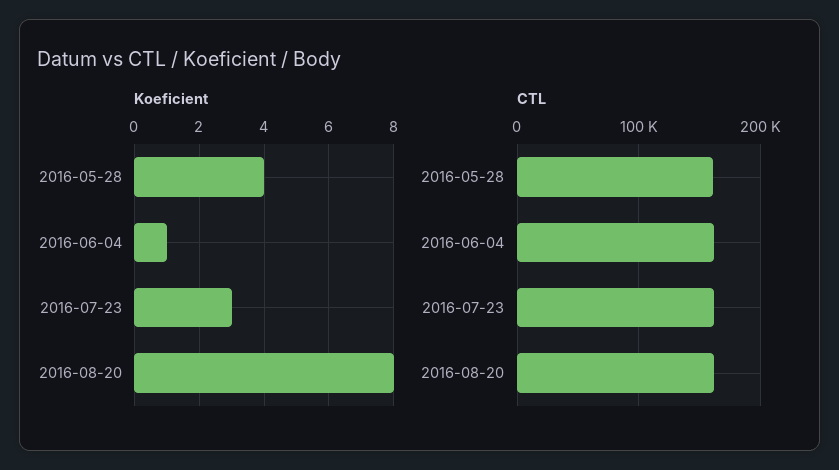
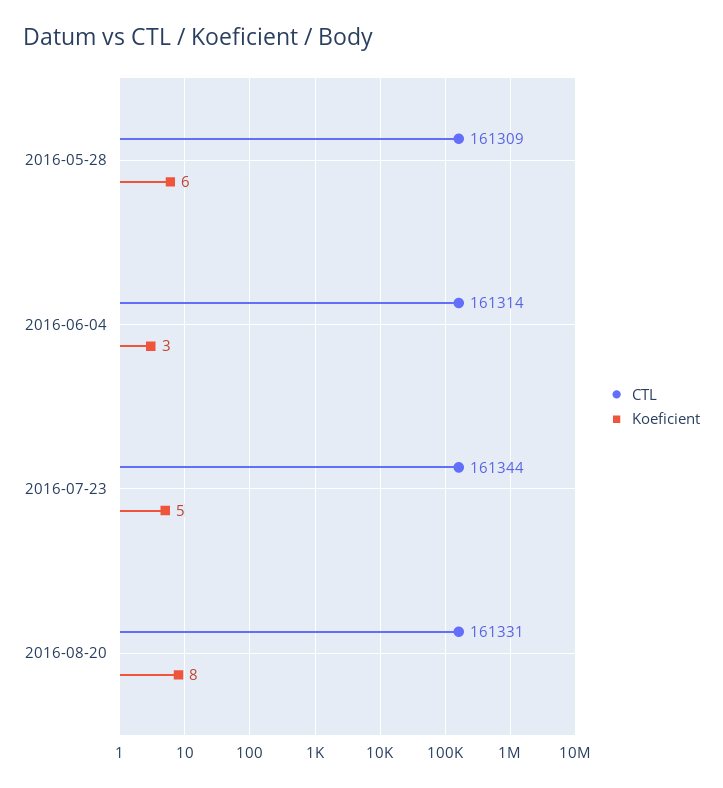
  {
    "Koeficient": {
-     "2016-05-28": 4,
+     "2016-05-28": 6,
-     "2016-06-04": 1,
+     "2016-06-04": 3,
-     "2016-07-23": 3,
+     "2016-07-23": 5,
      "2016-08-20": 8
    },
    "CTL": {
      "2016-05-28": 161309,
      "2016-06-04": 161314,
      "2016-07-23": 161344,
      "2016-08-20": 161331
    }
  }

